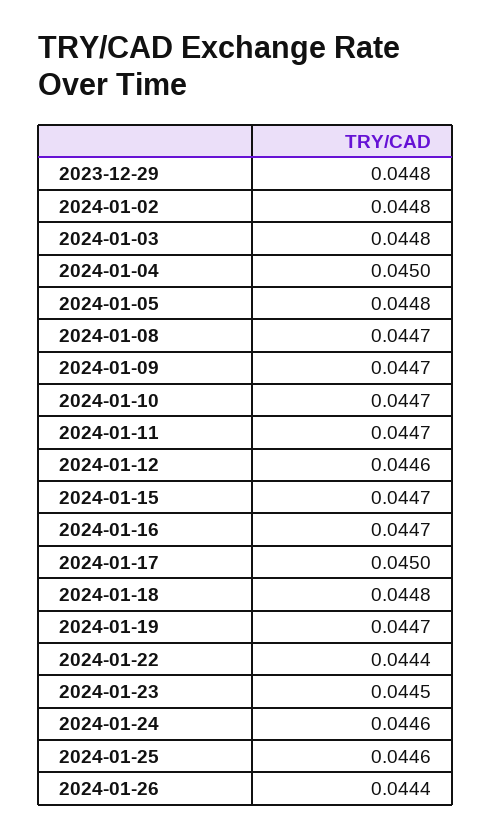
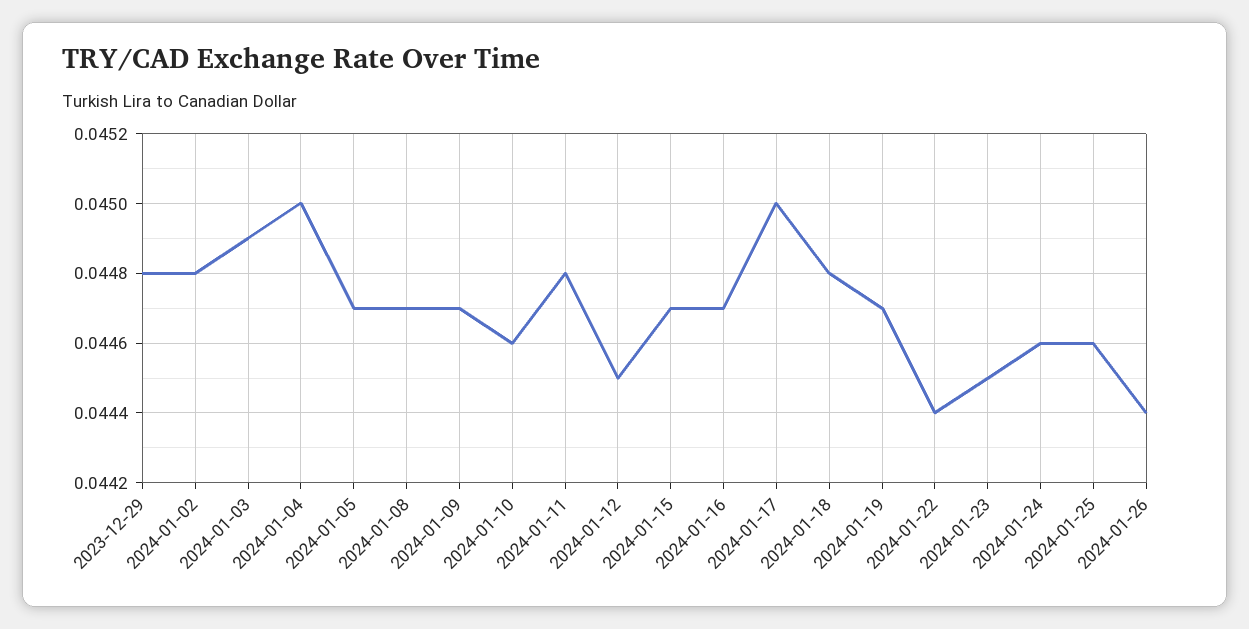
  {
    "2023-12-29": 0.0448,
    "2024-01-02": 0.0448,
-   "2024-01-03": 0.0448,
+   "2024-01-03": 0.0449,
    "2024-01-04": 0.045,
-   "2024-01-05": 0.0448,
+   "2024-01-05": 0.0447,
    "2024-01-08": 0.0447,
    "2024-01-09": 0.0447,
-   "2024-01-10": 0.0447,
+   "2024-01-10": 0.0446,
-   "2024-01-11": 0.0447,
+   "2024-01-11": 0.0448,
-   "2024-01-12": 0.0446,
+   "2024-01-12": 0.0445,
    "2024-01-15": 0.0447,
    "2024-01-16": 0.0447,
    "2024-01-17": 0.045,
    "2024-01-18": 0.0448,
    "2024-01-19": 0.0447,
    "2024-01-22": 0.0444,
    "2024-01-23": 0.0445,
    "2024-01-24": 0.0446,
    "2024-01-25": 0.0446,
    "2024-01-26": 0.0444
  }

